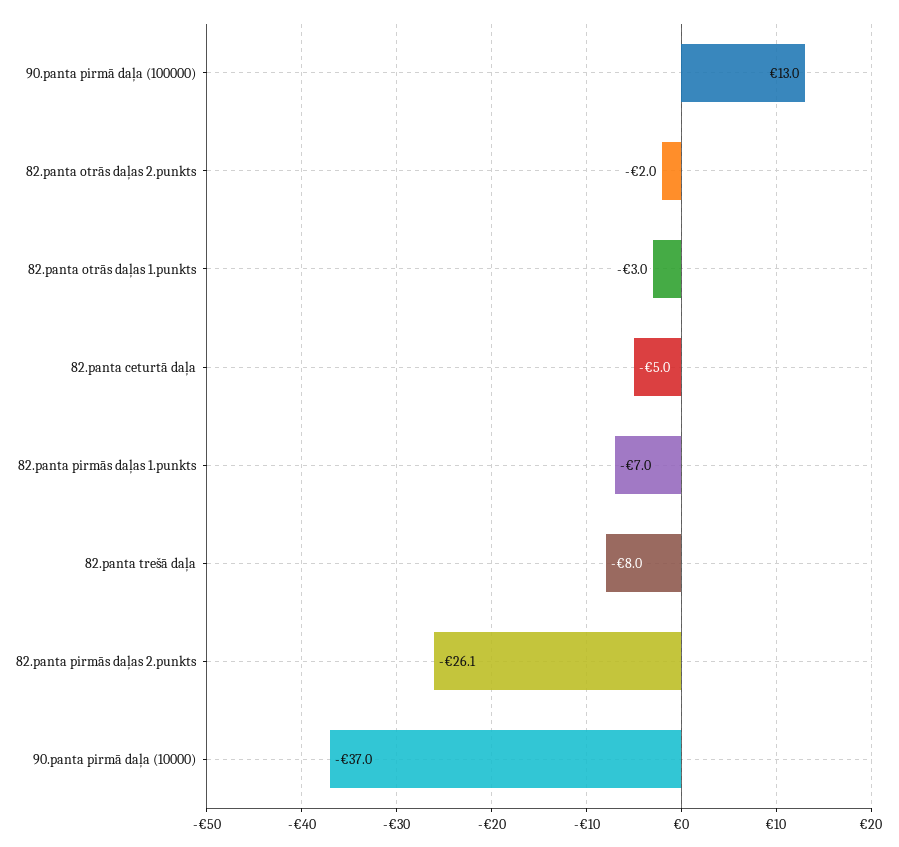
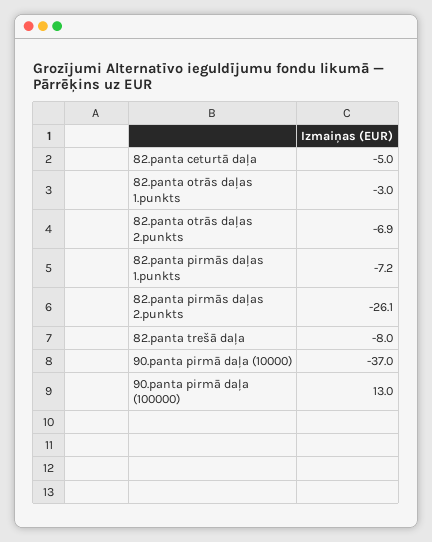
  {
    "90.panta pirmā daļa (100000)": 13,
-   "82.panta otrās daļas 2.punkts": -2,
+   "82.panta otrās daļas 2.punkts": -6.9,
    "82.panta otrās daļas 1.punkts": -3,
    "82.panta ceturtā daļa": -5,
-   "82.panta pirmās daļas 1.punkts": -7,
+   "82.panta pirmās daļas 1.punkts": -7.2,
    "82.panta trešā daļa": -8,
    "82.panta pirmās daļas 2.punkts": -26.1,
    "90.panta pirmā daļa (10000)": -37
  }

